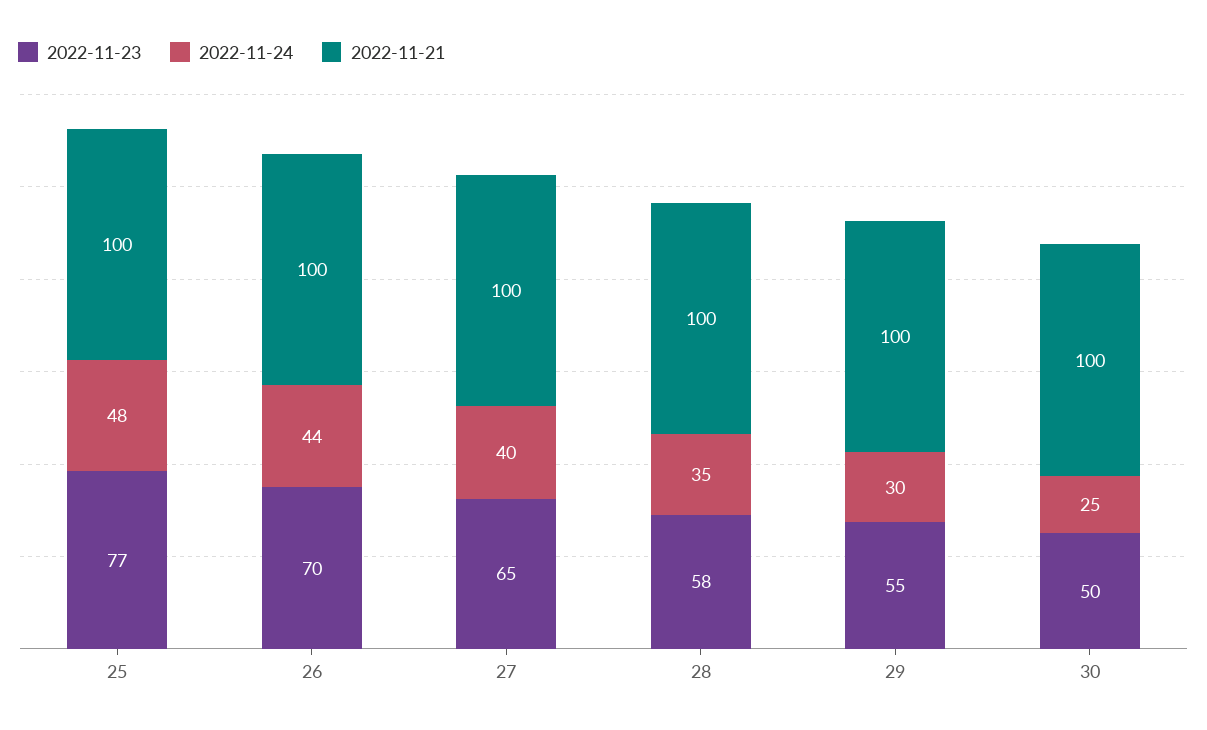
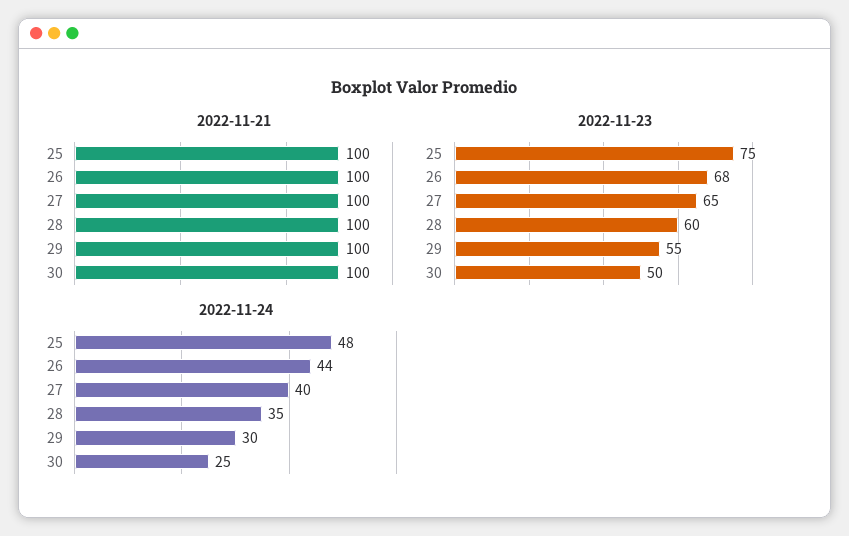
  {
    "2022-11-23": {
-     "25": 77,
+     "25": 75,
-     "26": 70,
+     "26": 68,
      "27": 65,
-     "28": 58,
+     "28": 60,
      "29": 55,
      "30": 50
    },
    "2022-11-24": {
      "25": 48,
      "26": 44,
      "27": 40,
      "28": 35,
      "29": 30,
      "30": 25
    },
    "2022-11-21": {
      "25": 100,
      "26": 100,
      "27": 100,
      "28": 100,
      "29": 100,
      "30": 100
    }
  }

